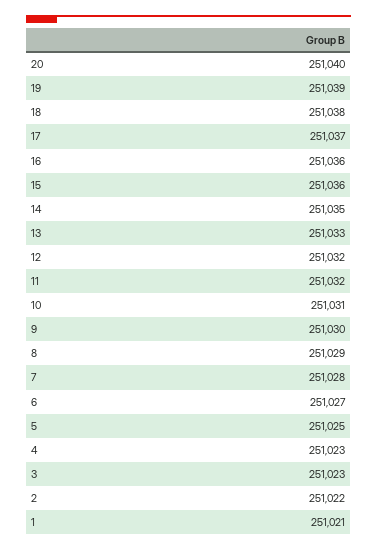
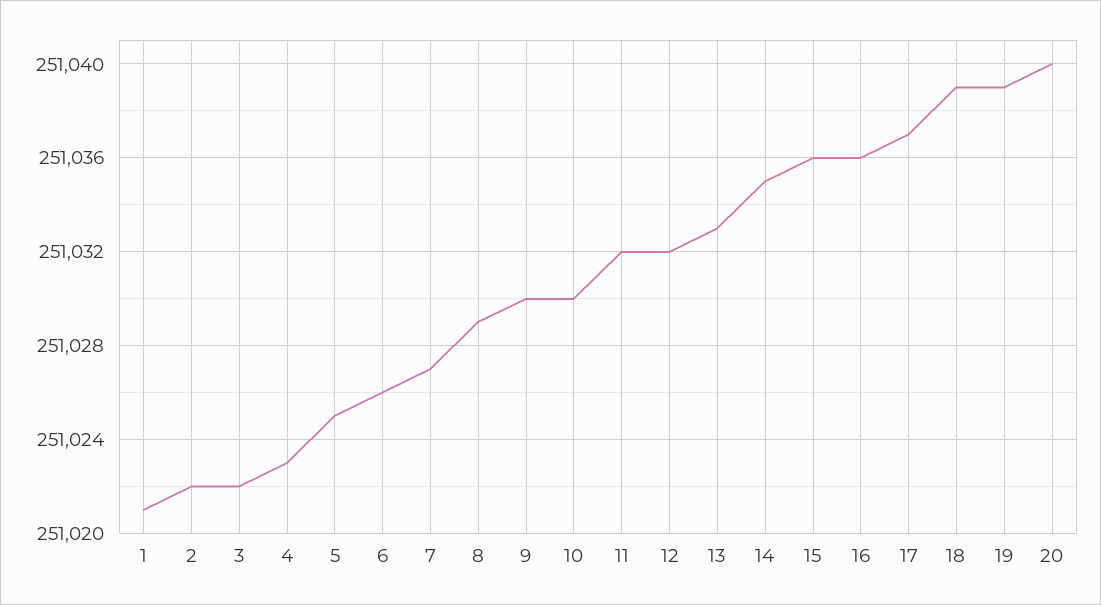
  {
    "20": 251040,
    "19": 251039,
-   "18": 251038,
+   "18": 251039,
    "17": 251037,
    "16": 251036,
    "15": 251036,
    "14": 251035,
    "13": 251033,
    "12": 251032,
    "11": 251032,
-   "10": 251031,
+   "10": 251030,
    "9": 251030,
    "8": 251029,
-   "7": 251028,
+   "7": 251027,
-   "6": 251027,
+   "6": 251026,
    "5": 251025,
    "4": 251023,
-   "3": 251023,
+   "3": 251022,
    "2": 251022,
    "1": 251021
  }

